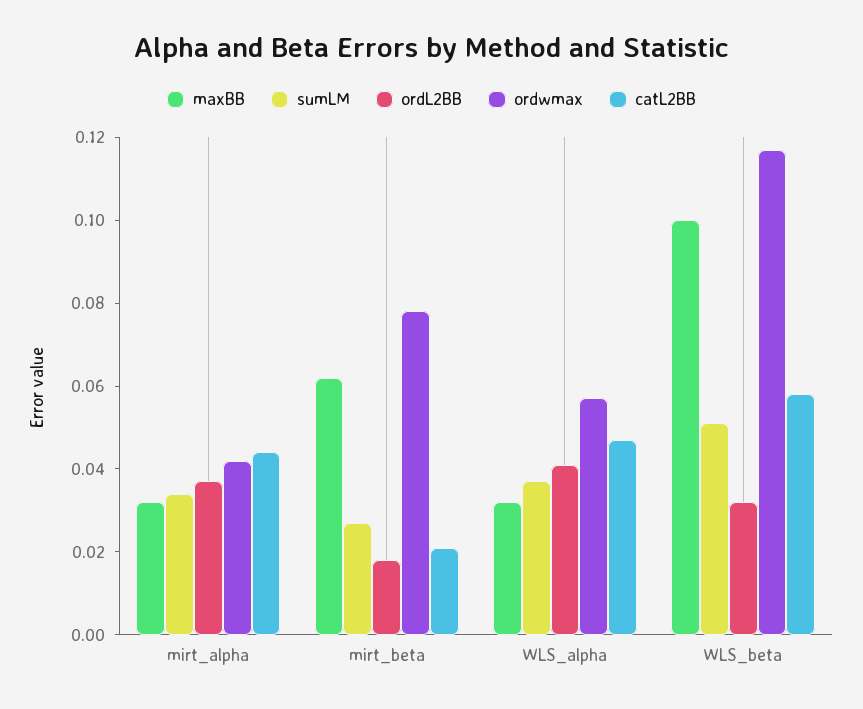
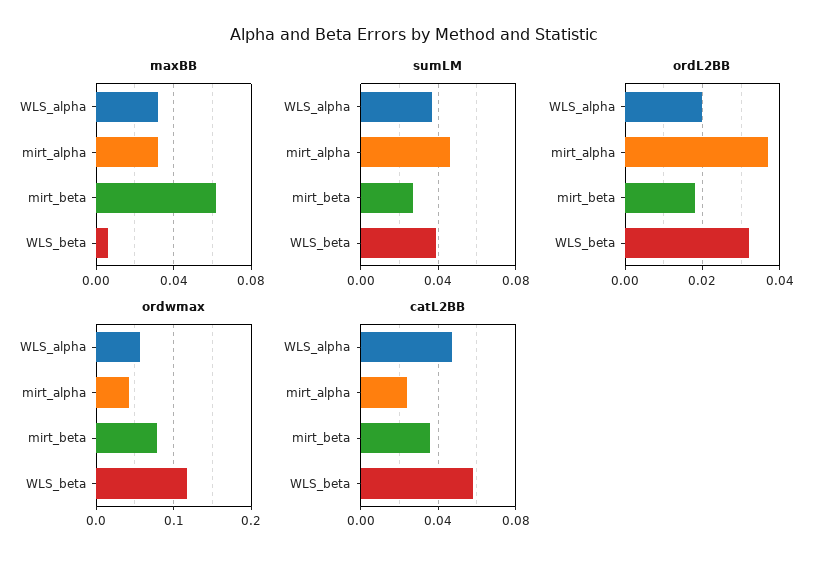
  {
    "maxBB": {
      "mirt_alpha": 0.03,
      "mirt_beta": 0.06,
      "WLS_alpha": 0.03,
-     "WLS_beta": 0.1
+     "WLS_beta": 0.005
    },
    "sumLM": {
-     "mirt_alpha": 0.035,
+     "mirt_alpha": 0.045,
      "mirt_beta": 0.025,
      "WLS_alpha": 0.035,
-     "WLS_beta": 0.05
+     "WLS_beta": 0.04
    },
    "ordL2BB": {
      "mirt_alpha": 0.035,
      "mirt_beta": 0.02,
-     "WLS_alpha": 0.04,
+     "WLS_alpha": 0.02,
      "WLS_beta": 0.03
    },
    "ordwmax": {
      "mirt_alpha": 0.04,
      "mirt_beta": 0.08,
      "WLS_alpha": 0.055,
      "WLS_beta": 0.115
    },
    "catL2BB": {
-     "mirt_alpha": 0.045,
+     "mirt_alpha": 0.025,
-     "mirt_beta": 0.02,
+     "mirt_beta": 0.035,
      "WLS_alpha": 0.045,
      "WLS_beta": 0.06
    }
  }

